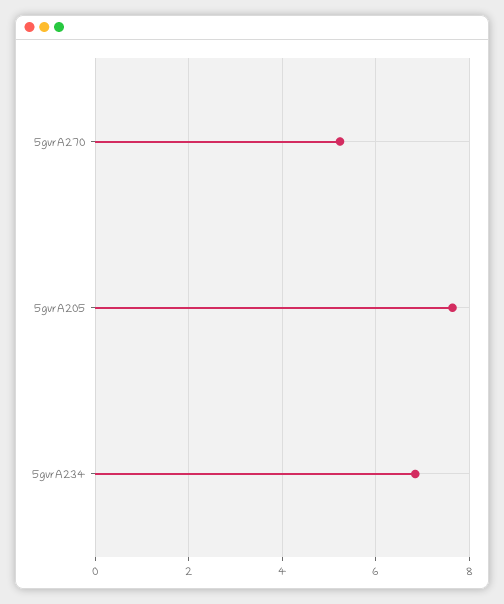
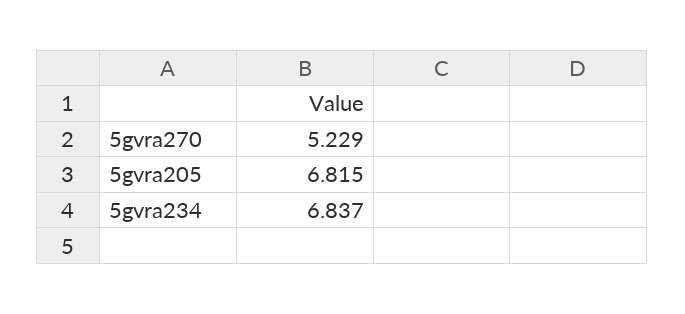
  {
    "5gvrA270": 5.229,
-   "5gvrA205": 7.6,
+   "5gvrA205": 6.815,
    "5gvrA234": 6.837
  }

